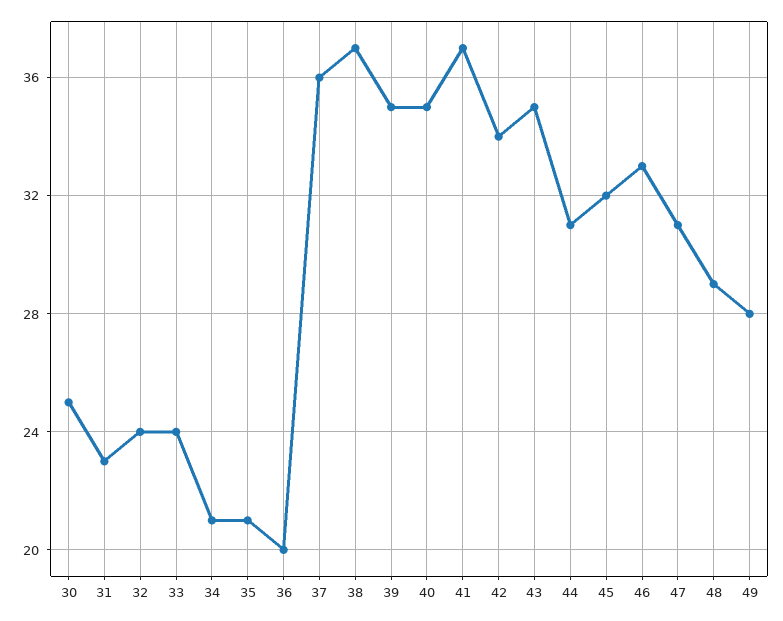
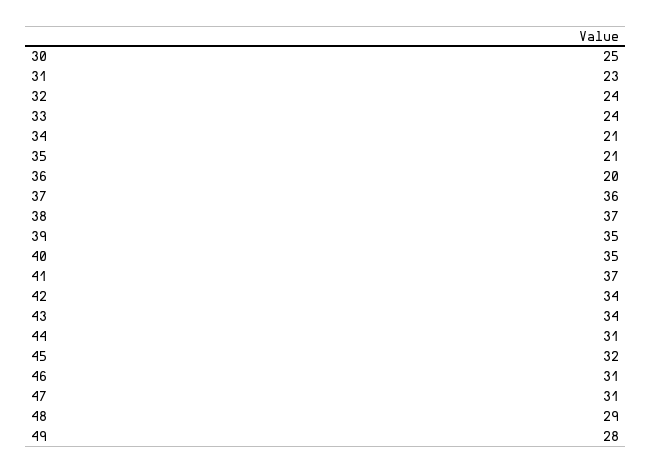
  {
    "30": 25,
    "31": 23,
    "32": 24,
    "33": 24,
    "34": 21,
    "35": 21,
    "36": 20,
    "37": 36,
    "38": 37,
    "39": 35,
    "40": 35,
    "41": 37,
    "42": 34,
-   "43": 35,
+   "43": 34,
    "44": 31,
    "45": 32,
-   "46": 33,
+   "46": 31,
    "47": 31,
    "48": 29,
    "49": 28
  }

